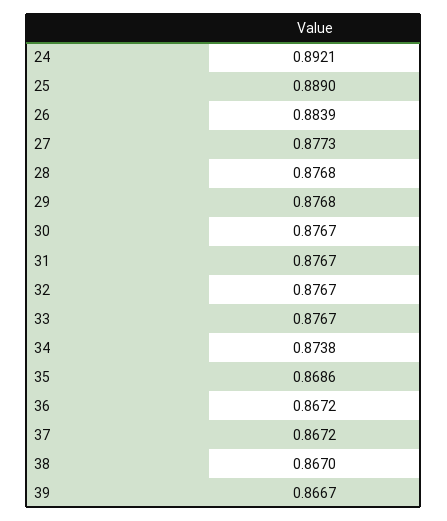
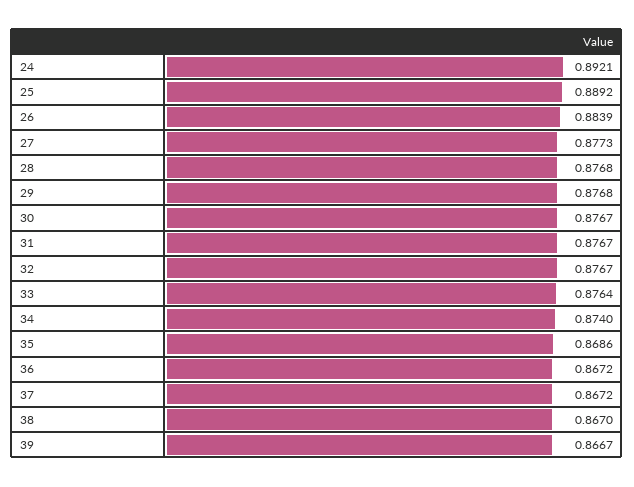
  {
    "24": 0.8921,
-   "25": 0.889,
+   "25": 0.8892,
    "26": 0.8839,
    "27": 0.8773,
    "28": 0.8768,
    "29": 0.8768,
    "30": 0.8767,
    "31": 0.8767,
    "32": 0.8767,
-   "33": 0.8767,
+   "33": 0.8764,
-   "34": 0.8738,
+   "34": 0.874,
    "35": 0.8686,
    "36": 0.8672,
    "37": 0.8672,
    "38": 0.867,
    "39": 0.8667
  }

